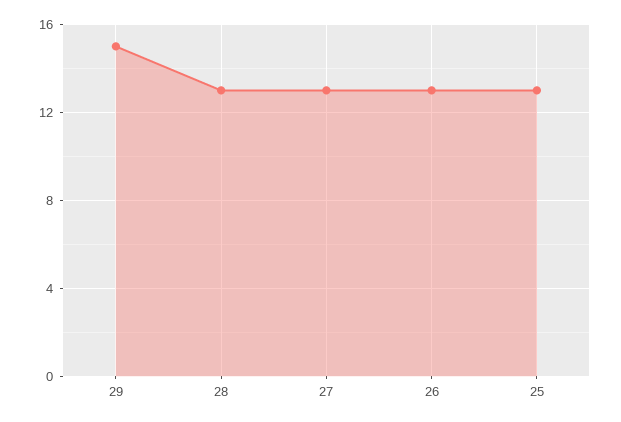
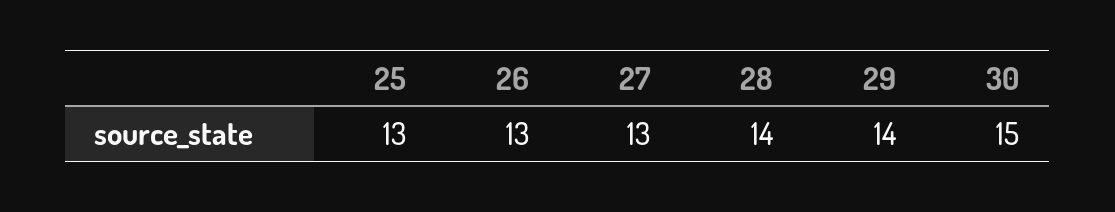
  {
-   "29": 15,
+   "29": 14,
-   "28": 13,
+   "28": 14,
    "27": 13,
    "26": 13,
-   "25": 13
+   "25": 13,
+   "30": 15
  }

